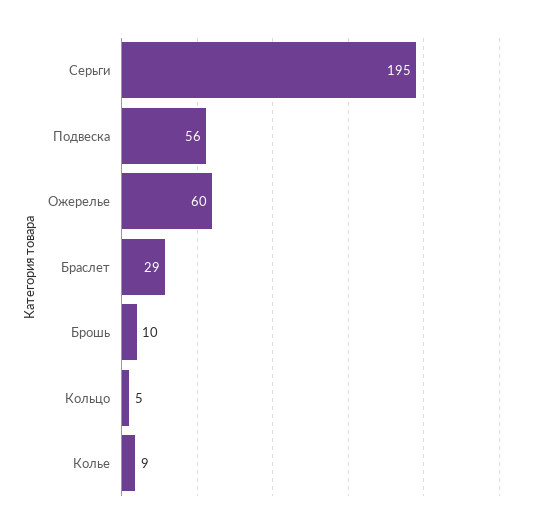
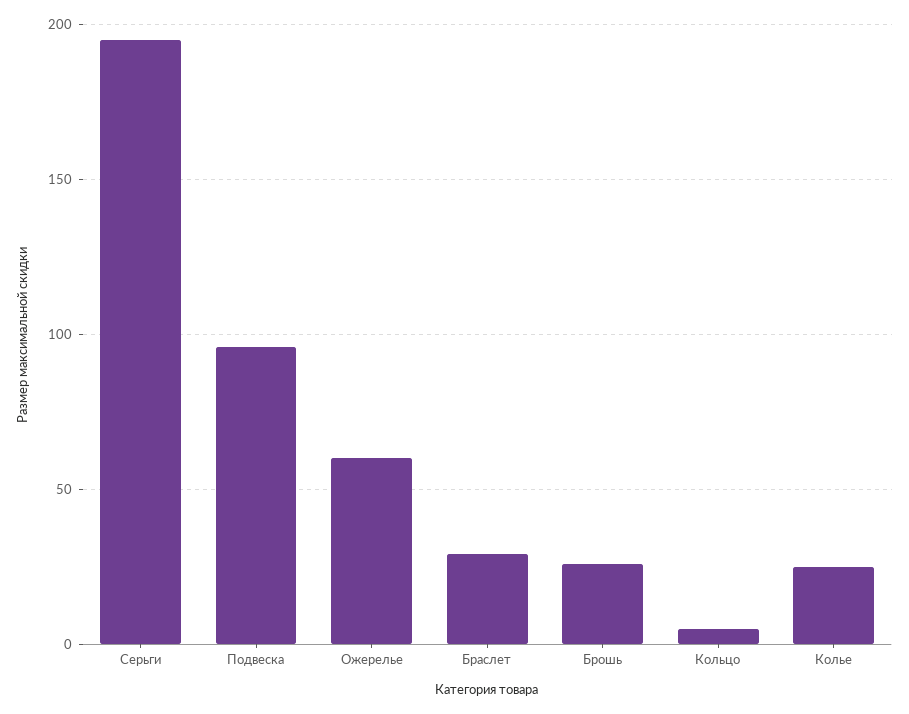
  {
    "Серьги": 195,
-   "Подвеска": 56,
+   "Подвеска": 95,
    "Ожерелье": 60,
    "Браслет": 29,
-   "Брошь": 10,
+   "Брошь": 25,
    "Кольцо": 5,
-   "Колье": 9
+   "Колье": 25
  }

